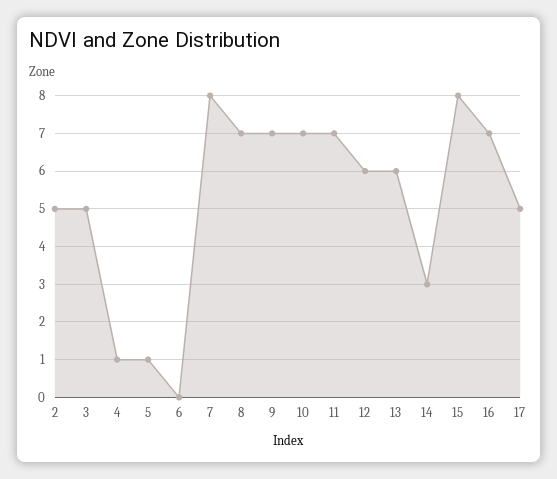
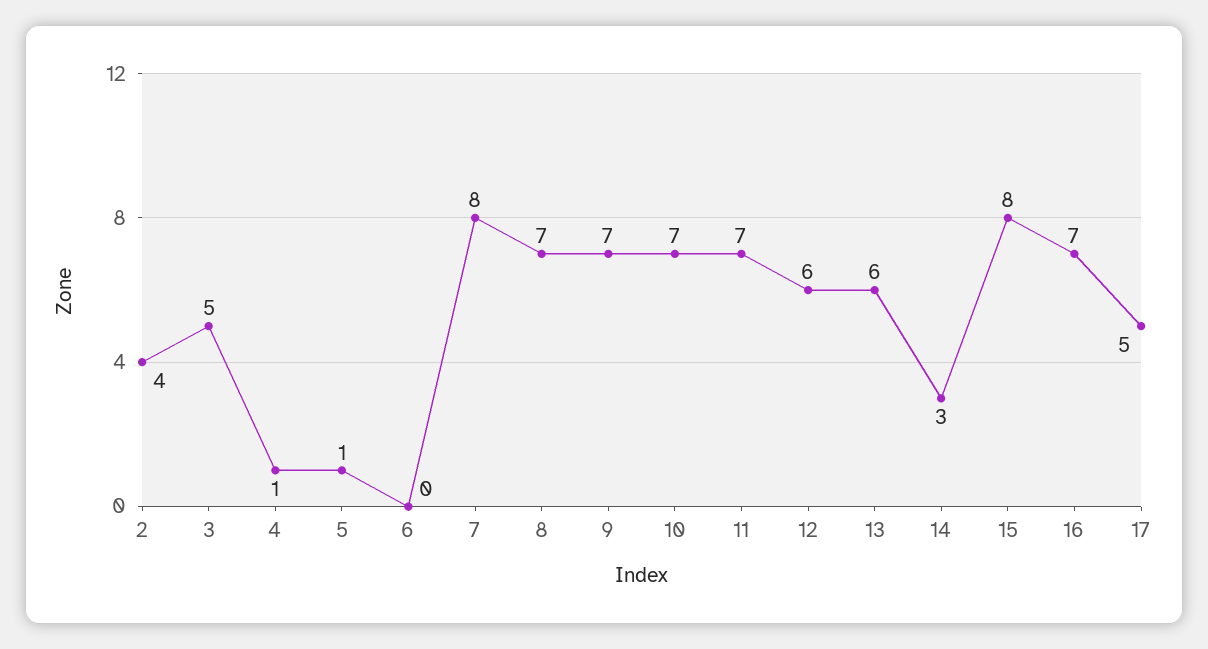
  {
-   "2": 5,
+   "2": 4,
    "3": 5,
    "4": 1,
    "5": 1,
    "6": 0,
    "7": 8,
    "8": 7,
    "9": 7,
    "10": 7,
    "11": 7,
    "12": 6,
    "13": 6,
    "14": 3,
    "15": 8,
    "16": 7,
    "17": 5
  }

